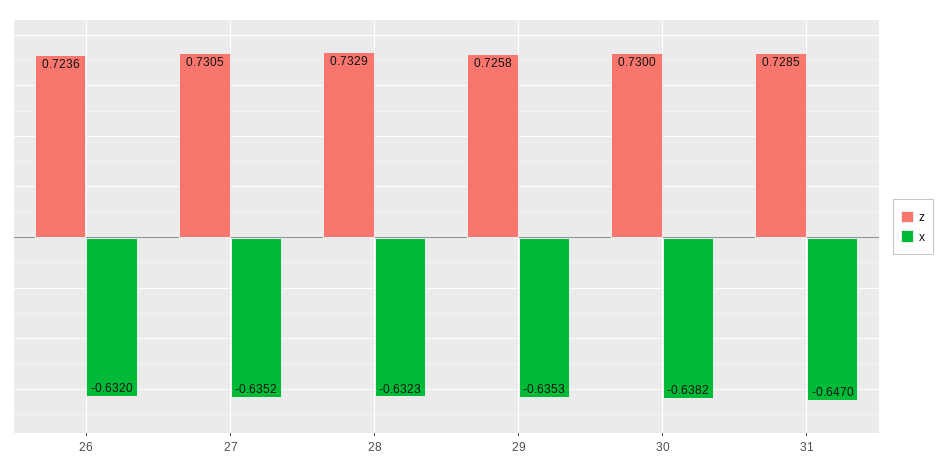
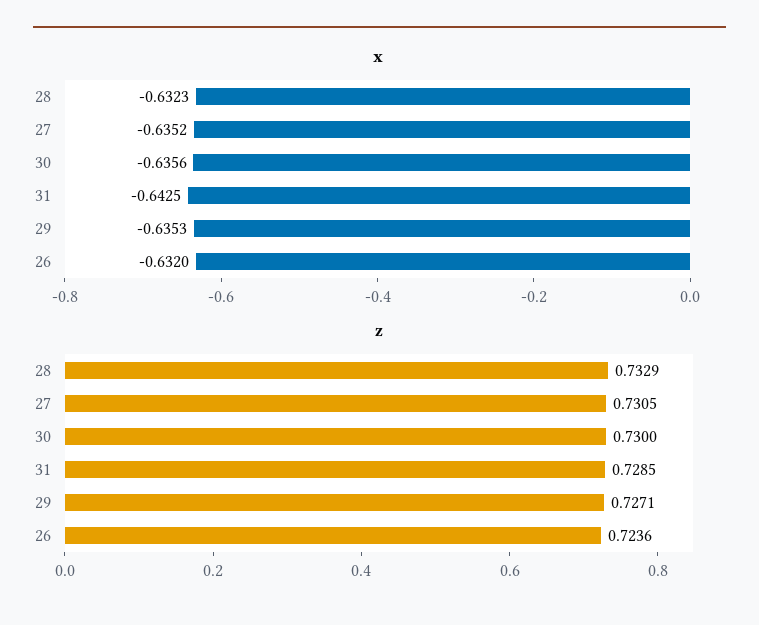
  {
    "z": {
      "26": 0.7236,
      "27": 0.7305,
      "28": 0.7329,
-     "29": 0.7258,
+     "29": 0.7271,
      "30": 0.73,
      "31": 0.7285
    },
    "x": {
      "26": -0.632,
      "27": -0.6352,
      "28": -0.6323,
      "29": -0.6353,
-     "30": -0.6382,
+     "30": -0.6356,
-     "31": -0.647
+     "31": -0.6425
    }
  }

